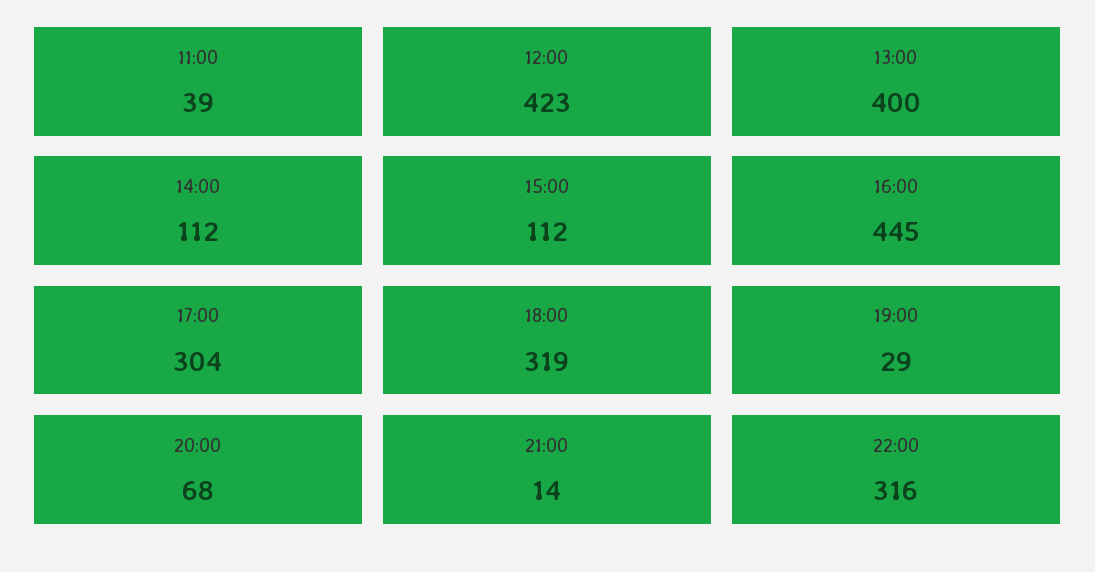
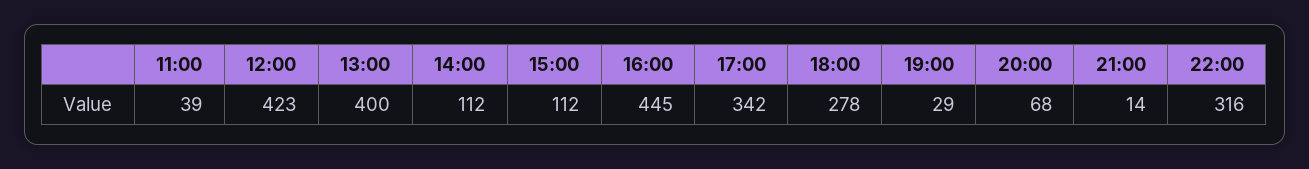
  {
    "11:00": 39,
    "12:00": 423,
    "13:00": 400,
    "14:00": 112,
    "15:00": 112,
    "16:00": 445,
-   "17:00": 304,
+   "17:00": 342,
-   "18:00": 319,
+   "18:00": 278,
    "19:00": 29,
    "20:00": 68,
    "21:00": 14,
    "22:00": 316
  }

